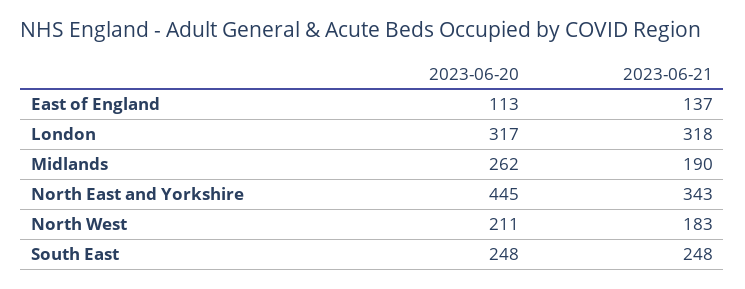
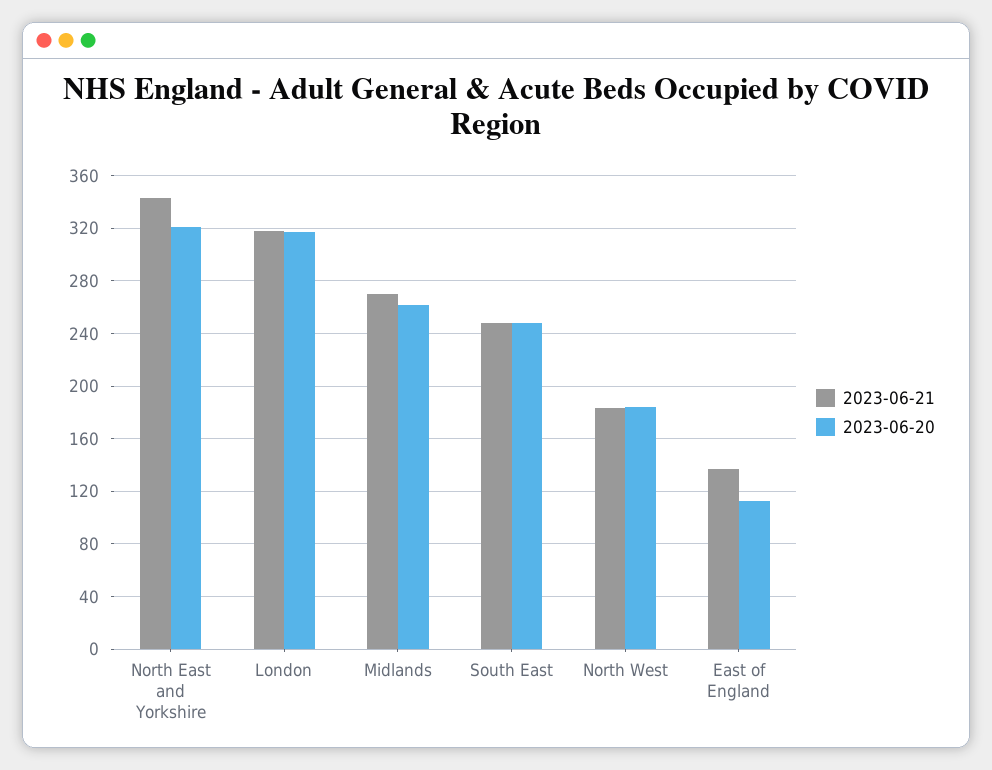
  {
    "2023-06-20": {
      "East of England": 113,
      "London": 317,
      "Midlands": 262,
-     "North East and Yorkshire": 445,
+     "North East and Yorkshire": 320,
-     "North West": 211,
+     "North West": 185,
      "South East": 248
    },
    "2023-06-21": {
      "East of England": 137,
      "London": 318,
-     "Midlands": 190,
+     "Midlands": 270,
      "North East and Yorkshire": 343,
      "North West": 183,
      "South East": 248
    }
  }

